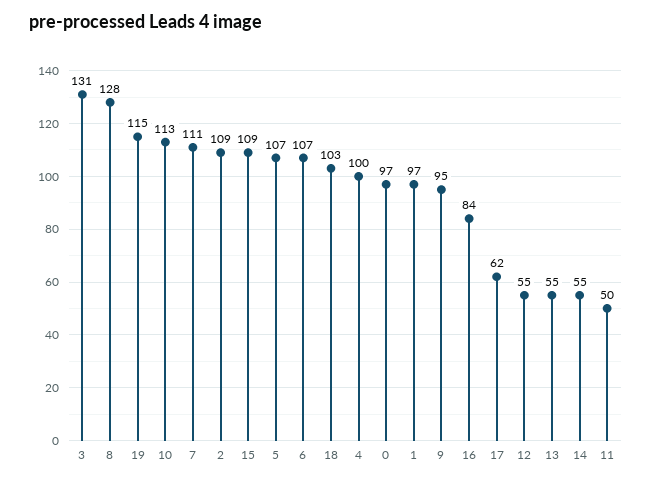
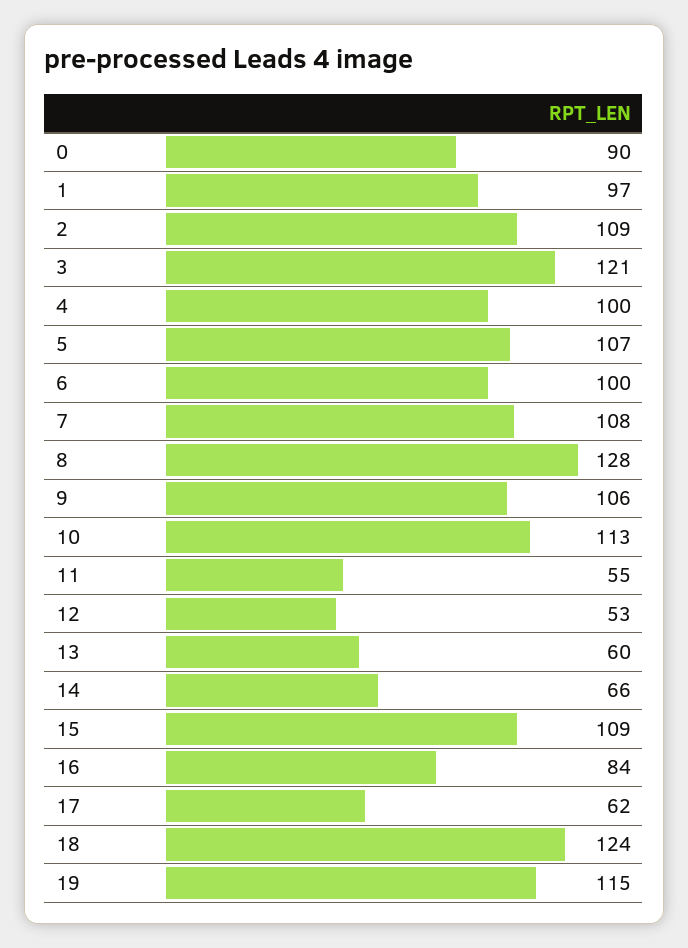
  {
-   "3": 131,
+   "3": 121,
    "8": 128,
    "19": 115,
    "10": 113,
-   "7": 111,
+   "7": 108,
    "2": 109,
    "15": 109,
    "5": 107,
-   "6": 107,
+   "6": 100,
-   "18": 103,
+   "18": 124,
    "4": 100,
-   "0": 97,
+   "0": 90,
    "1": 97,
-   "9": 95,
+   "9": 106,
    "16": 84,
    "17": 62,
-   "12": 55,
+   "12": 53,
-   "13": 55,
+   "13": 60,
-   "14": 55,
+   "14": 66,
-   "11": 50
+   "11": 55
  }

